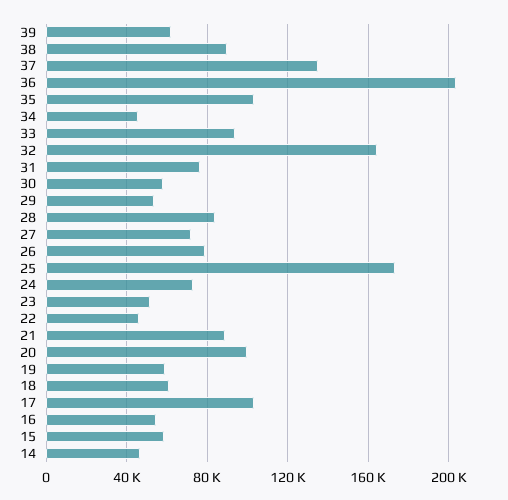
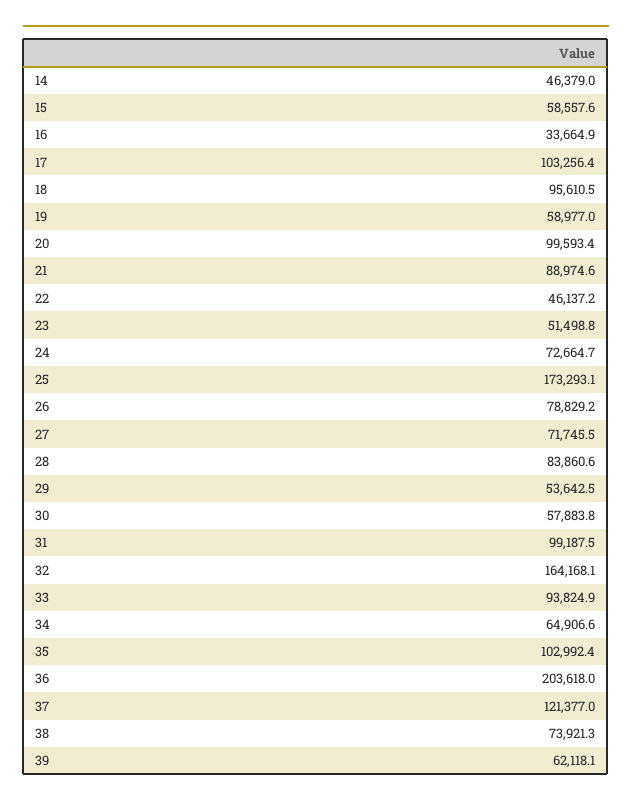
  {
    "39": 62118.1,
-   "38": 90000,
+   "38": 73921.3,
-   "37": 135000,
+   "37": 121377,
    "36": 203618,
    "35": 102992.4,
-   "34": 45000,
+   "34": 64906.6,
    "33": 93824.9,
    "32": 164168.1,
-   "31": 75000,
+   "31": 99187.5,
    "30": 57883.8,
    "29": 53642.5,
    "28": 83860.6,
    "27": 71745.5,
    "26": 78829.2,
    "25": 173293.1,
    "24": 72664.7,
    "23": 51498.8,
    "22": 46137.2,
    "21": 88974.6,
    "20": 99593.4,
    "19": 58977,
-   "18": 60000,
+   "18": 95610.5,
    "17": 103256.4,
-   "16": 55000,
+   "16": 33664.9,
    "15": 58557.6,
    "14": 46379
  }

